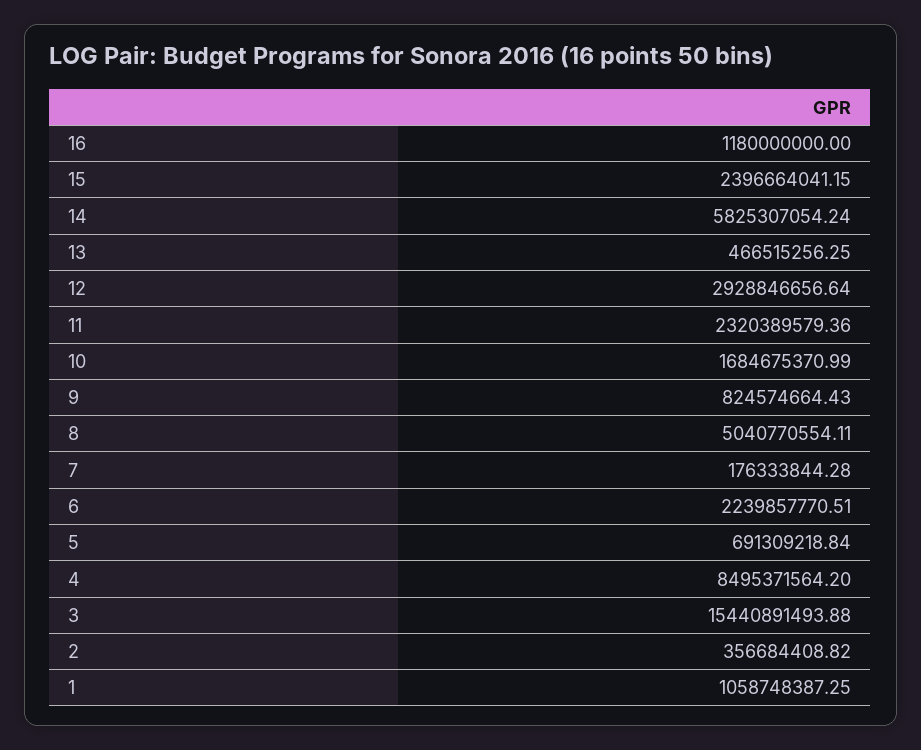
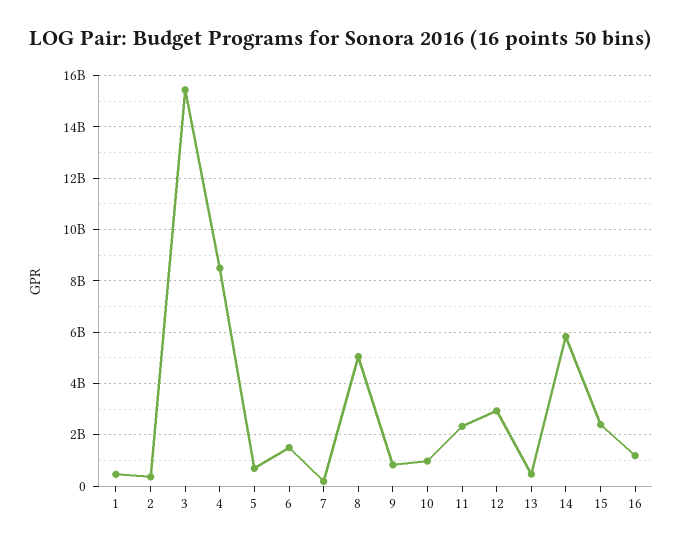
  {
    "16": 1180000000,
    "15": 2396664041.15,
    "14": 5825307054.24,
    "13": 466515256.25,
    "12": 2928846656.64,
    "11": 2320389579.36,
-   "10": 1684675370.99,
+   "10": 1000000000,
    "9": 824574664.43,
    "8": 5040770554.11,
    "7": 176333844.28,
-   "6": 2239857770.51,
+   "6": 1500000000,
    "5": 691309218.84,
    "4": 8495371564.2,
    "3": 15440891493.88,
    "2": 356684408.82,
-   "1": 1058748387.25
+   "1": 500000000
  }

